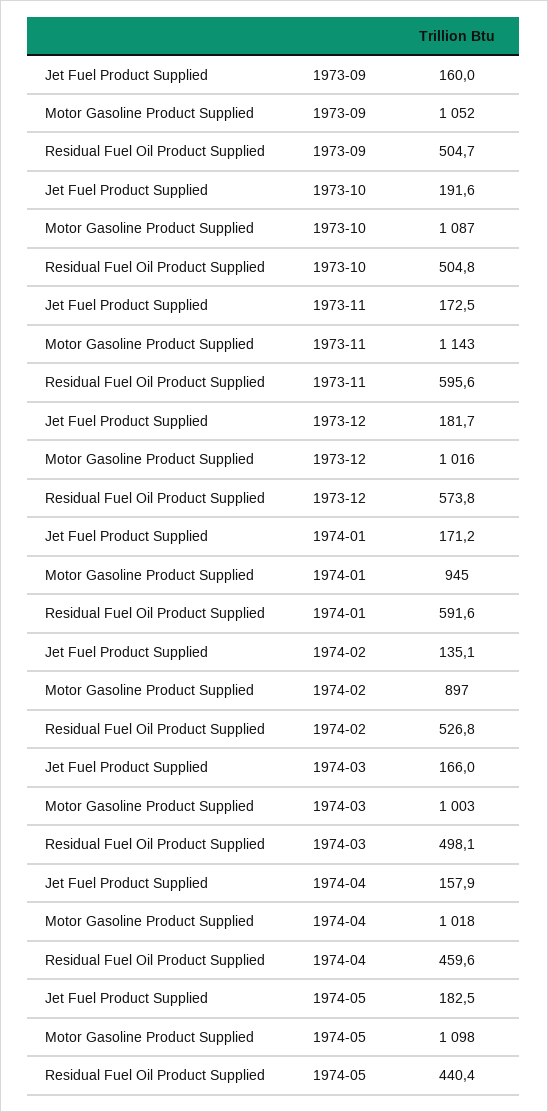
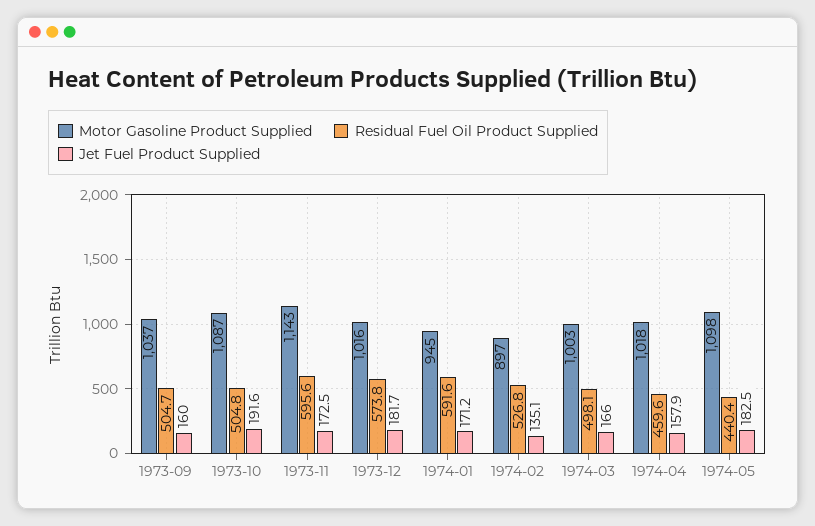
  {
    "Jet Fuel Product Supplied": {
      "1973-09": 160,
      "1973-10": 191.6,
      "1973-11": 172.5,
      "1973-12": 181.7,
      "1974-01": 171.2,
      "1974-02": 135.1,
      "1974-03": 166,
      "1974-04": 157.9,
      "1974-05": 182.5
    },
    "Motor Gasoline Product Supplied": {
-     "1973-09": 1052,
+     "1973-09": 1037,
      "1973-10": 1087,
      "1973-11": 1143,
      "1973-12": 1016,
      "1974-01": 945,
      "1974-02": 897,
      "1974-03": 1003,
      "1974-04": 1018,
      "1974-05": 1098
    },
    "Residual Fuel Oil Product Supplied": {
      "1973-09": 504.7,
      "1973-10": 504.8,
      "1973-11": 595.6,
      "1973-12": 573.8,
      "1974-01": 591.6,
      "1974-02": 526.8,
      "1974-03": 498.1,
      "1974-04": 459.6,
      "1974-05": 440.4
    }
  }

